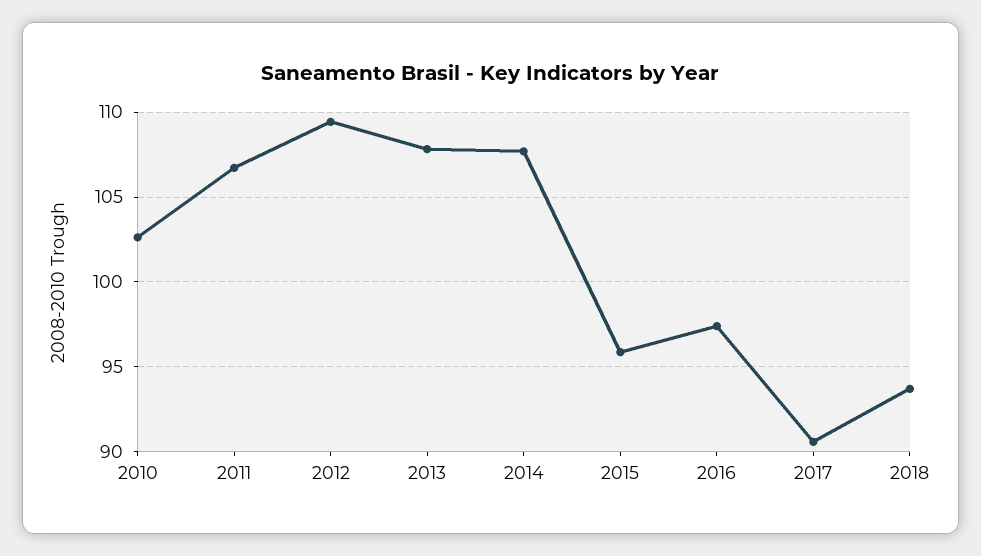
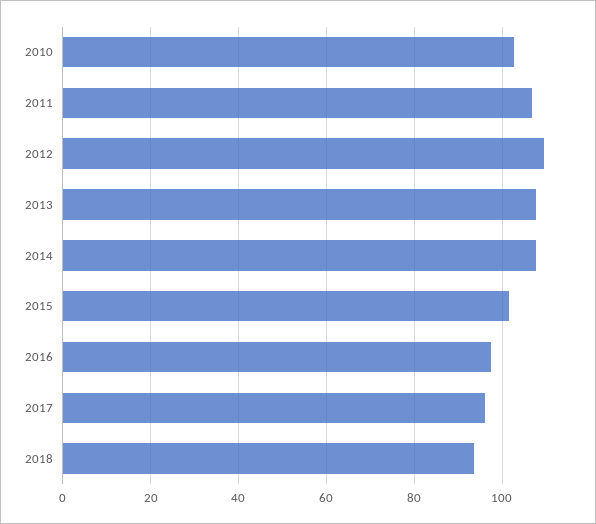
  {
    "2010": 102.5,
    "2011": 106.5,
    "2012": 109.5,
    "2013": 108,
    "2014": 107.5,
-   "2015": 96,
+   "2015": 102,
    "2016": 97.5,
-   "2017": 90.5,
+   "2017": 96,
    "2018": 93.5
  }

